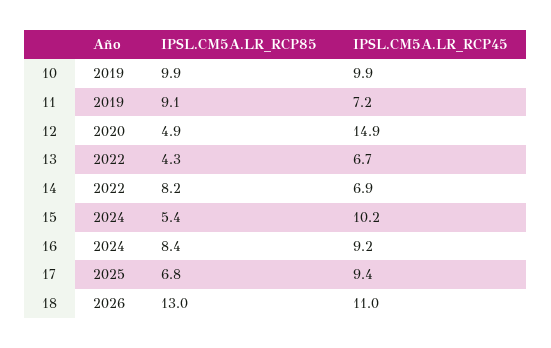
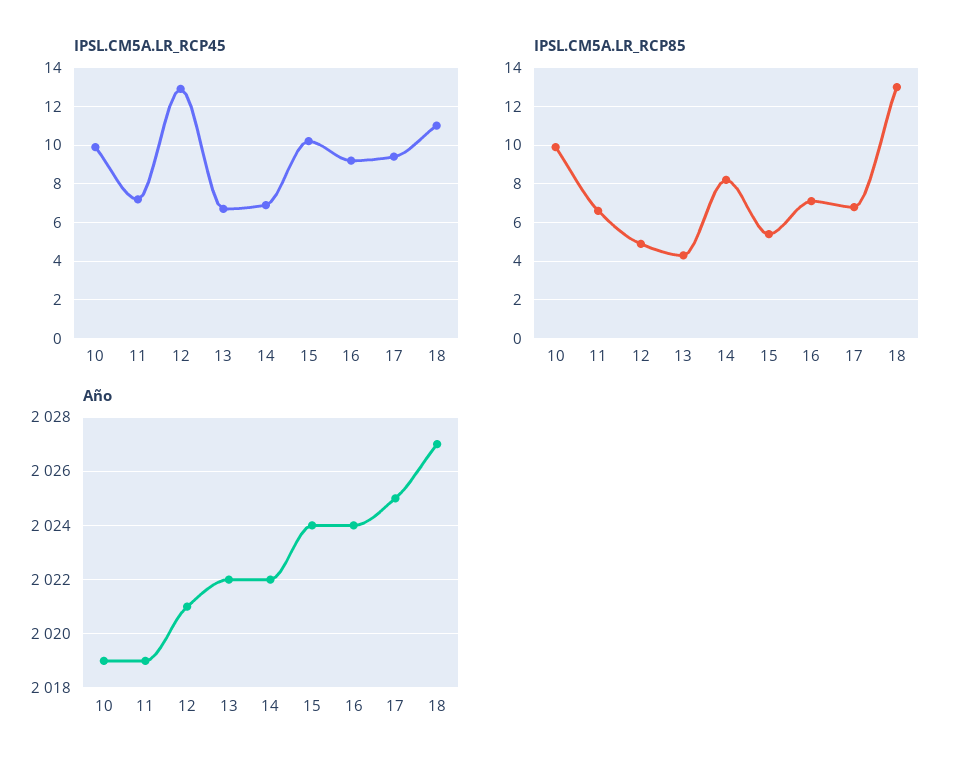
  {
    "Año": {
      "10": 2019,
      "11": 2019,
-     "12": 2020,
+     "12": 2021,
      "13": 2022,
      "14": 2022,
      "15": 2024,
      "16": 2024,
      "17": 2025,
-     "18": 2026
+     "18": 2027
    },
    "IPSL.CM5A.LR_RCP85": {
      "10": 9.9,
-     "11": 9.1,
+     "11": 6.5,
      "12": 4.9,
      "13": 4.3,
      "14": 8.2,
      "15": 5.4,
-     "16": 8.4,
+     "16": 7,
      "17": 6.8,
      "18": 13
    },
    "IPSL.CM5A.LR_RCP45": {
      "10": 9.9,
      "11": 7.2,
-     "12": 14.9,
+     "12": 13,
      "13": 6.7,
      "14": 6.9,
      "15": 10.2,
      "16": 9.2,
      "17": 9.4,
      "18": 11
    }
  }

